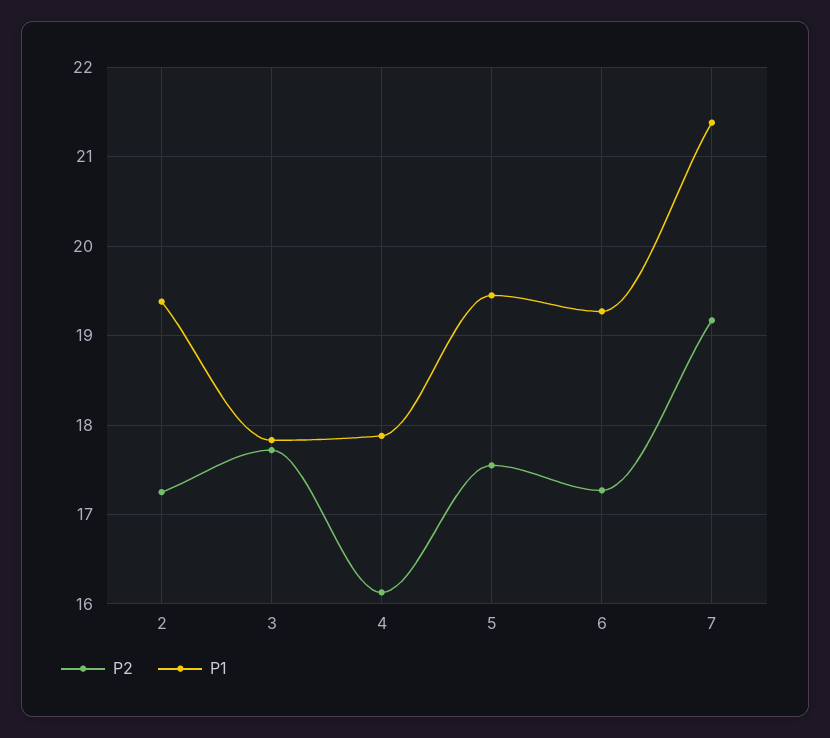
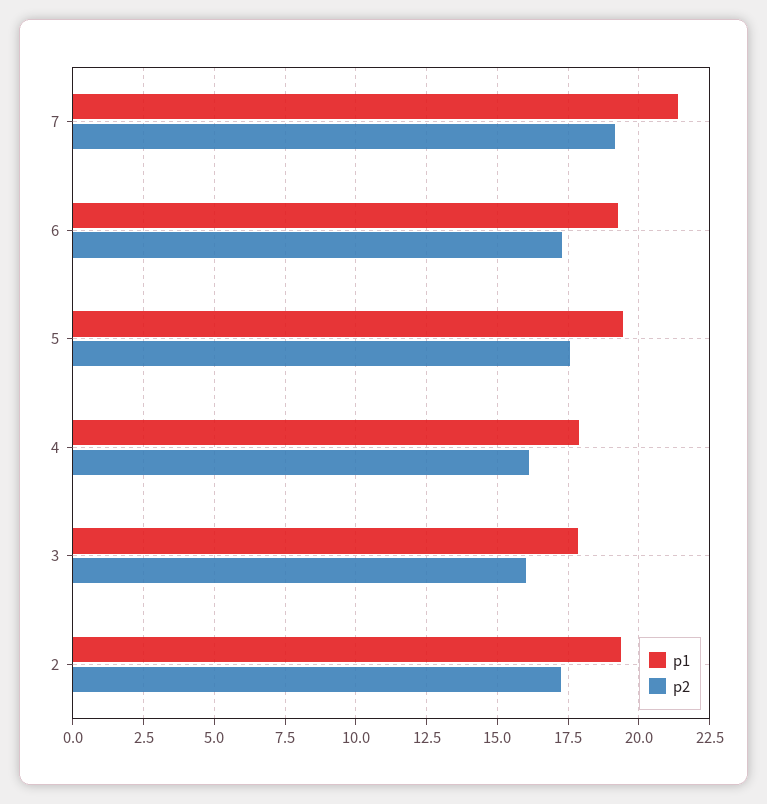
  {
    "P2": {
      "2": 17.3,
-     "3": 17.7,
+     "3": 16,
      "4": 16.1,
      "5": 17.6,
      "6": 17.3,
      "7": 19.2
    },
    "P1": {
      "2": 19.4,
      "3": 17.8,
      "4": 17.9,
      "5": 19.5,
      "6": 19.3,
      "7": 21.4
    }
  }

